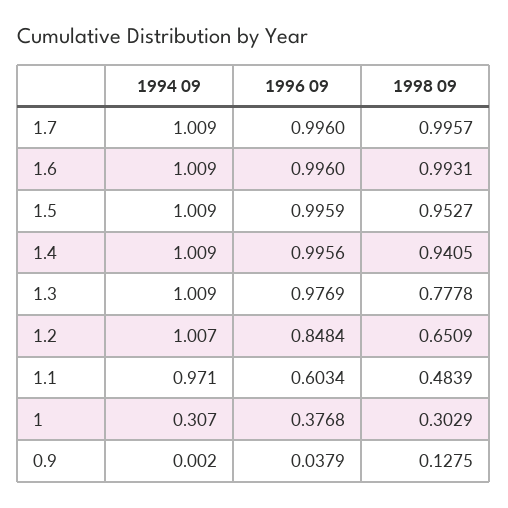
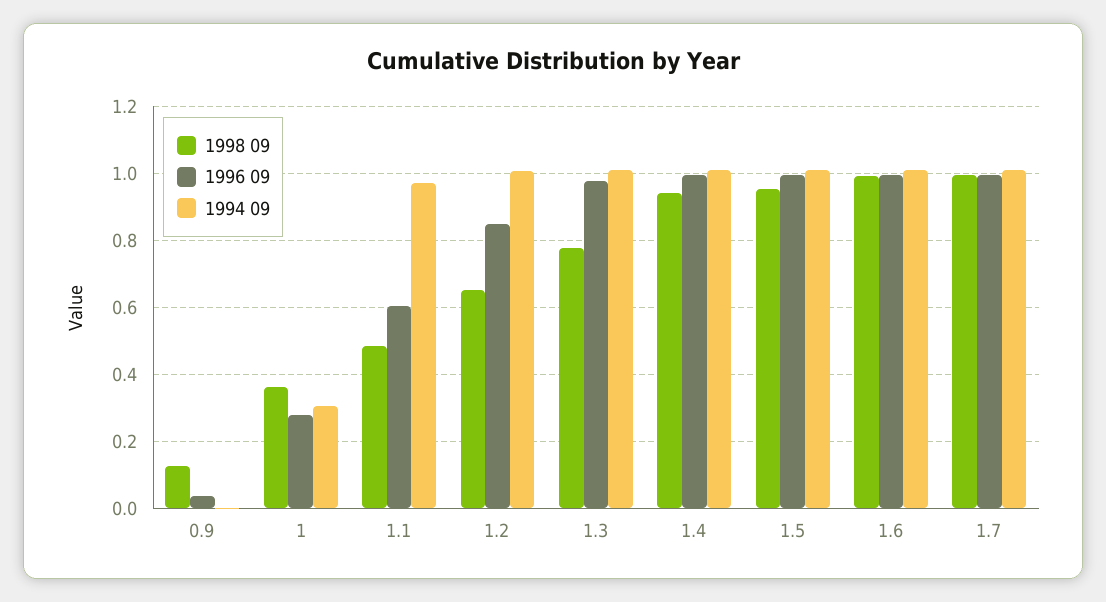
  {
    "1994 09": {
      "1.7": 1.009,
      "1.6": 1.009,
      "1.5": 1.009,
      "1.4": 1.009,
      "1.3": 1.009,
      "1.2": 1.007,
      "1.1": 0.971,
      "1": 0.307,
      "0.9": 0.002
    },
    "1996 09": {
      "1.7": 0.996,
      "1.6": 0.996,
      "1.5": 0.9959,
      "1.4": 0.9956,
      "1.3": 0.9769,
      "1.2": 0.8484,
      "1.1": 0.6034,
-     "1": 0.3768,
+     "1": 0.28,
      "0.9": 0.0379
    },
    "1998 09": {
      "1.7": 0.9957,
      "1.6": 0.9931,
      "1.5": 0.9527,
      "1.4": 0.9405,
      "1.3": 0.7778,
      "1.2": 0.6509,
      "1.1": 0.4839,
-     "1": 0.3029,
+     "1": 0.36,
      "0.9": 0.1275
    }
  }

